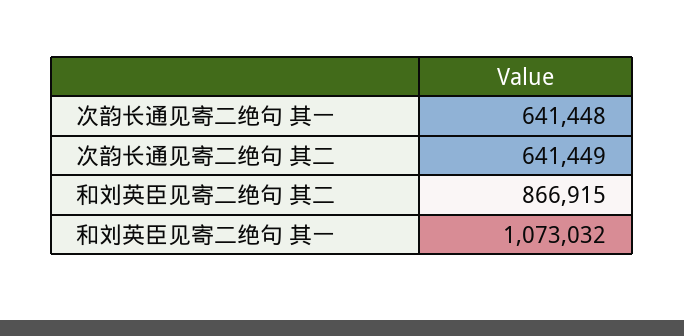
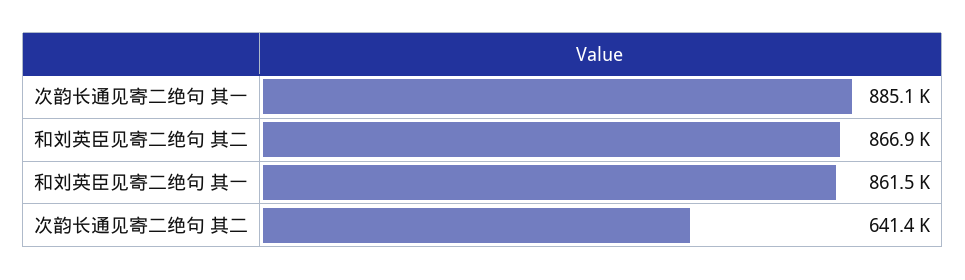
  {
-   "次韵长通见寄二绝句 其一": 641448,
+   "次韵长通见寄二绝句 其一": 885100,
    "次韵长通见寄二绝句 其二": 641449,
    "和刘英臣见寄二绝句 其二": 866915,
-   "和刘英臣见寄二绝句 其一": 1073032
+   "和刘英臣见寄二绝句 其一": 861500
  }

